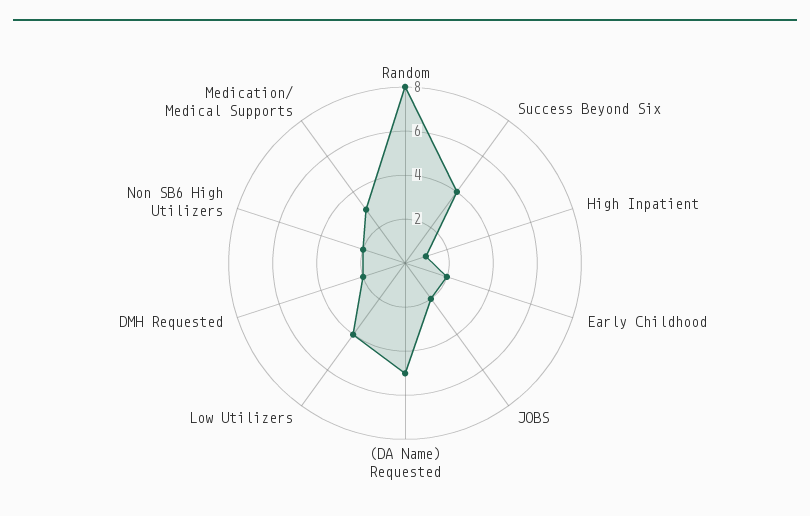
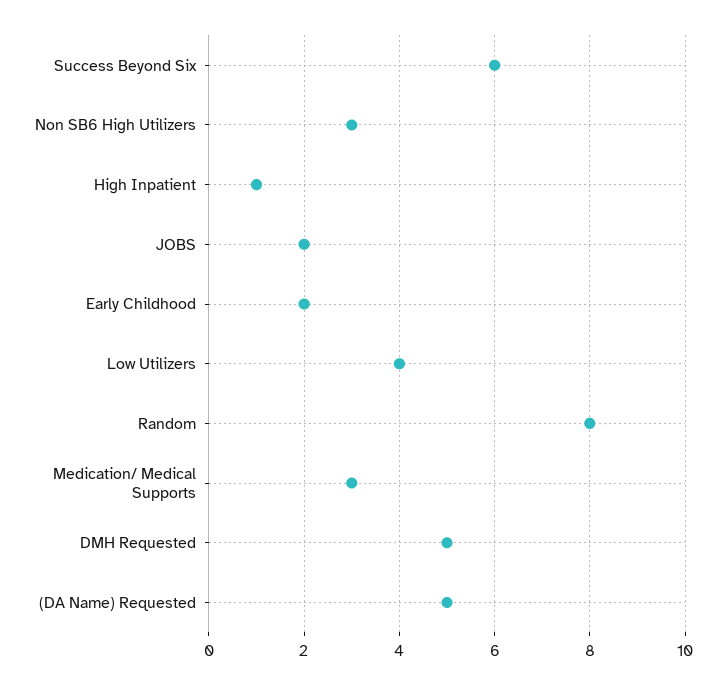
  {
    "Random": 8,
-   "Success Beyond Six": 4,
+   "Success Beyond Six": 6,
    "High Inpatient": 1,
    "Early Childhood": 2,
    "JOBS": 2,
    "(DA Name) Requested": 5,
    "Low Utilizers": 4,
-   "DMH Requested": 2,
+   "DMH Requested": 5,
-   "Non SB6 High Utilizers": 2,
+   "Non SB6 High Utilizers": 3,
    "Medication/ Medical Supports": 3
  }

